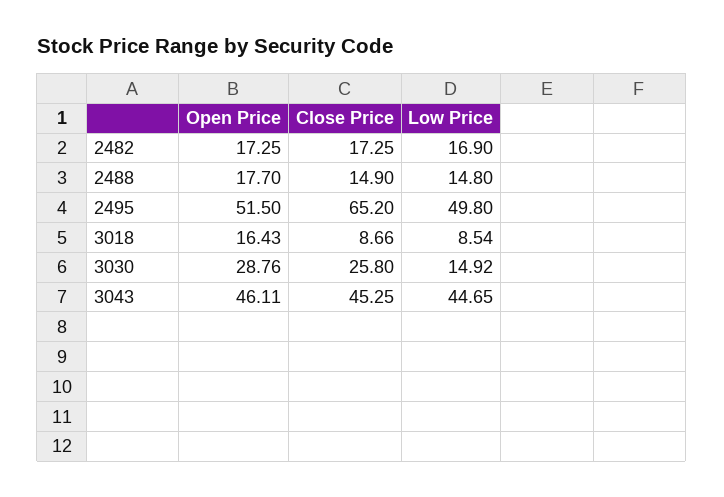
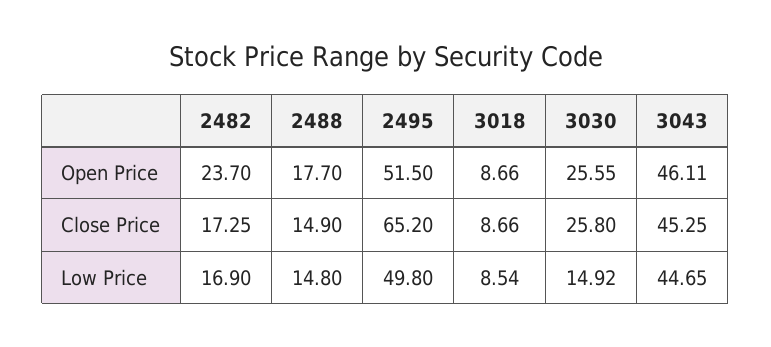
  {
    "Open Price": {
-     "2482": 17.25,
+     "2482": 23.7,
      "2488": 17.7,
      "2495": 51.5,
-     "3018": 16.43,
+     "3018": 8.66,
-     "3030": 28.76,
+     "3030": 25.55,
      "3043": 46.11
    },
    "Close Price": {
      "2482": 17.25,
      "2488": 14.9,
      "2495": 65.2,
      "3018": 8.66,
      "3030": 25.8,
      "3043": 45.25
    },
    "Low Price": {
      "2482": 16.9,
      "2488": 14.8,
      "2495": 49.8,
      "3018": 8.54,
      "3030": 14.92,
      "3043": 44.65
    }
  }

